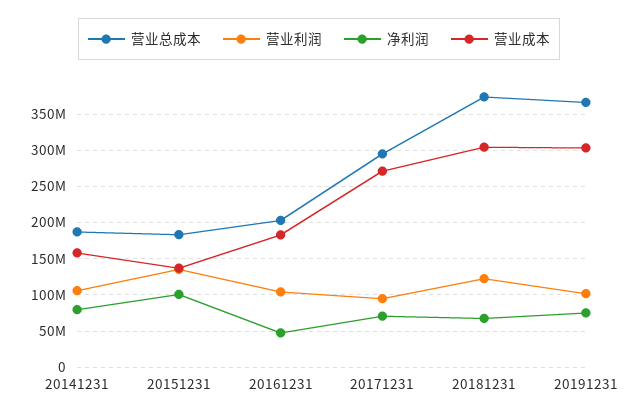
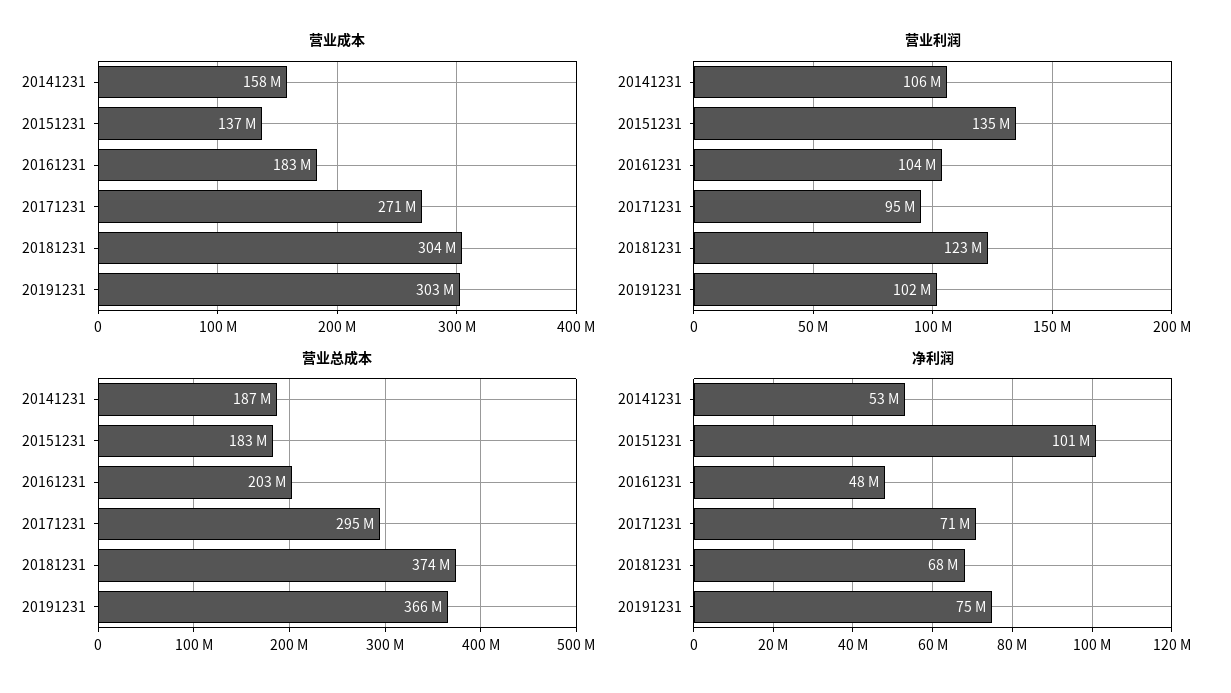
  {
    "营业总成本": {
      "20141231": 187000000,
      "20151231": 183000000,
      "20161231": 203000000,
      "20171231": 295000000,
      "20181231": 374000000,
      "20191231": 366000000
    },
    "营业利润": {
      "20141231": 106000000,
      "20151231": 135000000,
      "20161231": 104000000,
      "20171231": 95000000,
      "20181231": 123000000,
      "20191231": 102000000
    },
    "净利润": {
-     "20141231": 80000000,
+     "20141231": 53000000,
      "20151231": 101000000,
      "20161231": 48000000,
      "20171231": 71000000,
      "20181231": 68000000,
      "20191231": 75000000
    },
    "营业成本": {
      "20141231": 158000000,
      "20151231": 137000000,
      "20161231": 183000000,
      "20171231": 271000000,
      "20181231": 304000000,
      "20191231": 303000000
    }
  }

